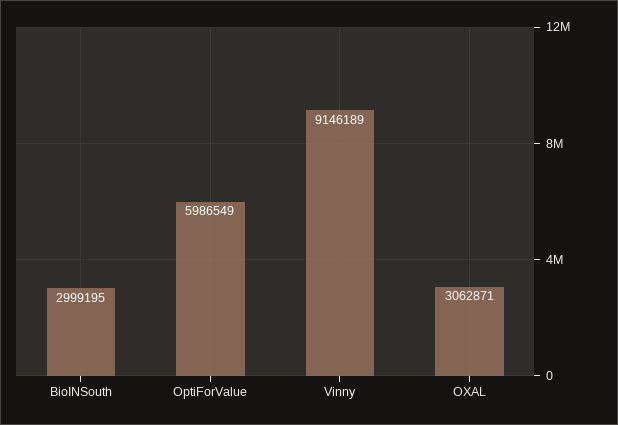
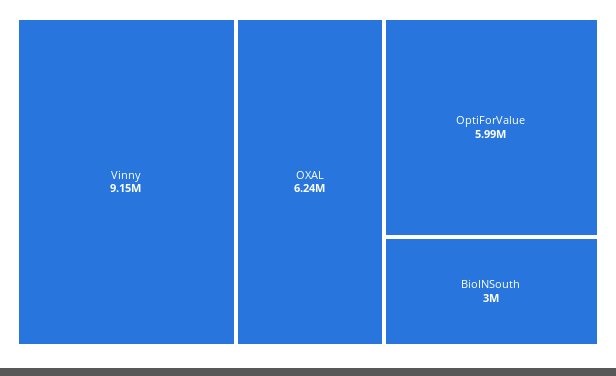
  {
    "BioINSouth": 2999195,
    "OptiForValue": 5986549,
    "Vinny": 9146189,
-   "OXAL": 3062871
+   "OXAL": 6240000
  }

